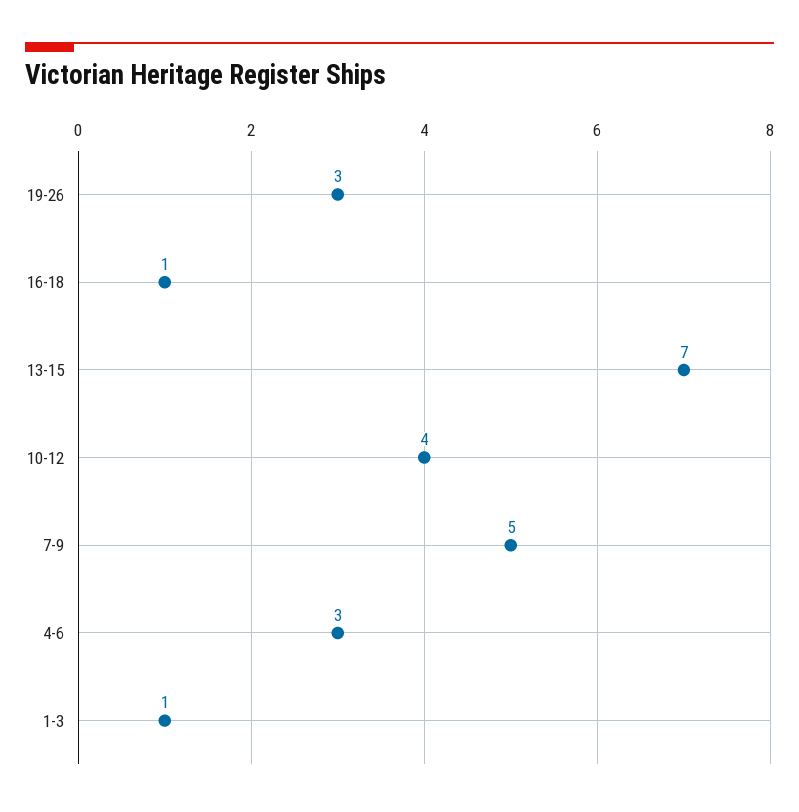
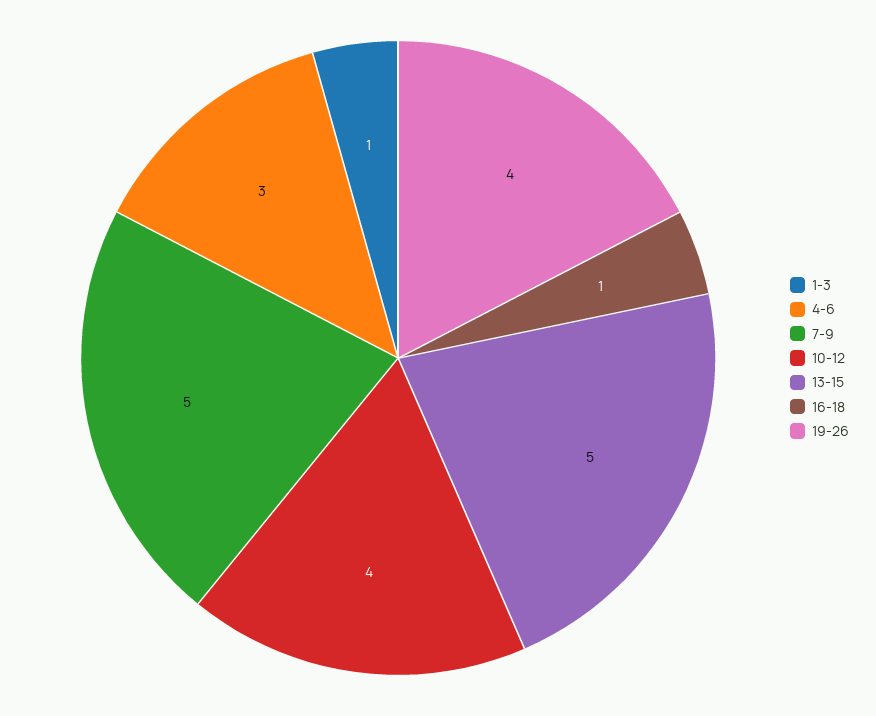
  {
-   "19-26": 3,
+   "19-26": 4,
    "16-18": 1,
-   "13-15": 7,
+   "13-15": 5,
    "10-12": 4,
    "7-9": 5,
    "4-6": 3,
    "1-3": 1
  }

